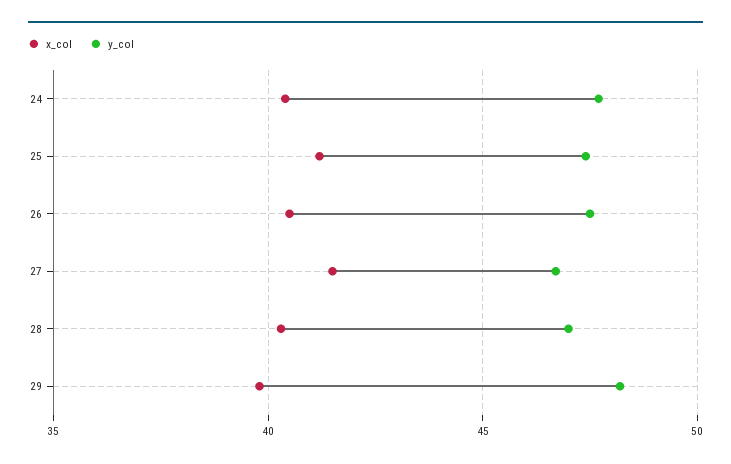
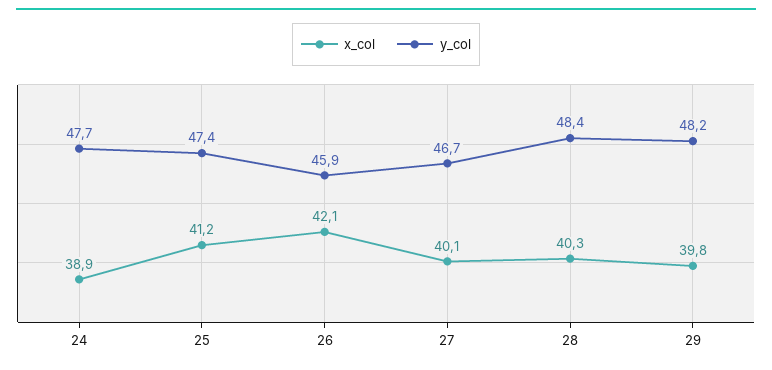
  {
    "x_col": {
-     "24": 40.5,
+     "24": 38.9,
      "25": 41.2,
-     "26": 40.5,
+     "26": 42.1,
-     "27": 41.5,
+     "27": 40.1,
      "28": 40.3,
      "29": 39.8
    },
    "y_col": {
      "24": 47.7,
      "25": 47.4,
-     "26": 47.5,
+     "26": 45.9,
      "27": 46.7,
-     "28": 47,
+     "28": 48.4,
      "29": 48.2
    }
  }

